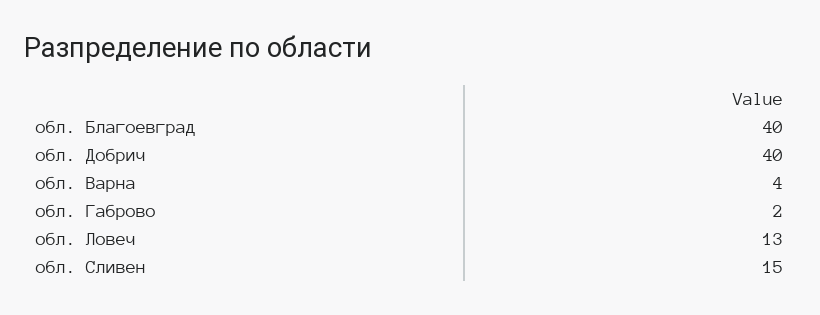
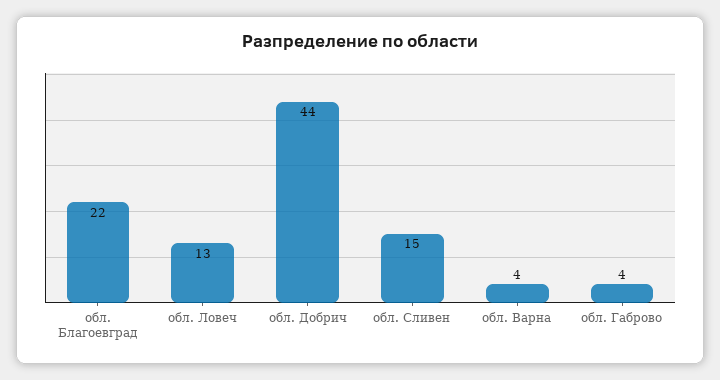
  {
-   "обл. Благоевград": 40,
+   "обл. Благоевград": 22,
-   "обл. Добрич": 40,
+   "обл. Добрич": 44,
    "обл. Варна": 4,
-   "обл. Габрово": 2,
+   "обл. Габрово": 4,
    "обл. Ловеч": 13,
    "обл. Сливен": 15
  }

